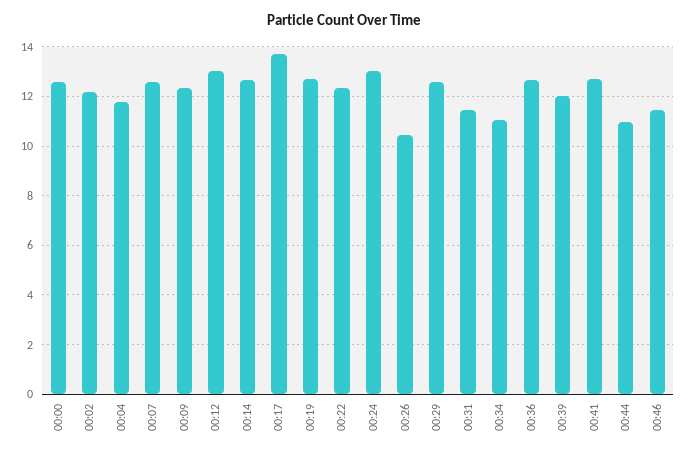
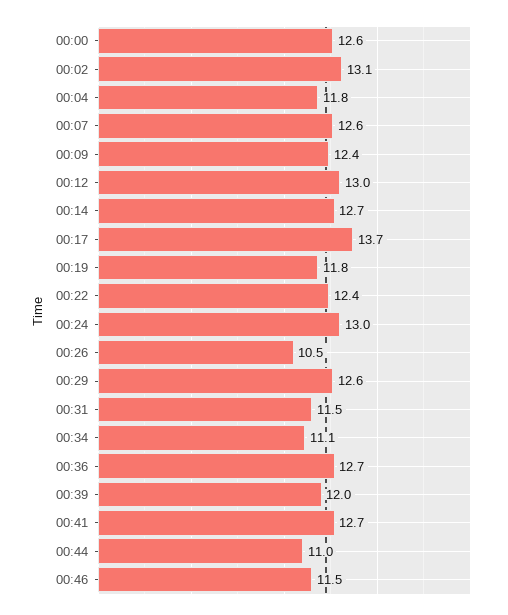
  {
    "00:00": 12.6,
-   "00:02": 12.25,
+   "00:02": 13.1,
    "00:04": 11.8,
    "00:07": 12.6,
    "00:09": 12.4,
    "00:12": 13,
    "00:14": 12.7,
    "00:17": 13.7,
-   "00:19": 12.75,
+   "00:19": 11.8,
    "00:22": 12.4,
    "00:24": 13,
    "00:26": 10.5,
    "00:29": 12.6,
    "00:31": 11.5,
    "00:34": 11.1,
    "00:36": 12.7,
    "00:39": 12,
    "00:41": 12.7,
    "00:44": 11,
    "00:46": 11.5
  }

